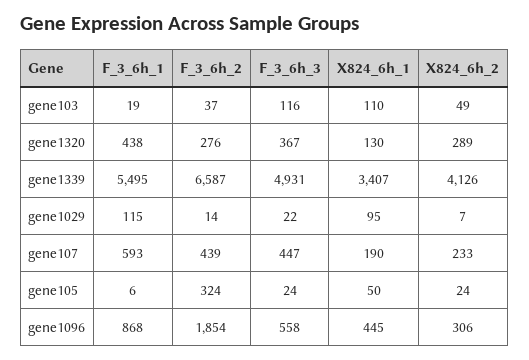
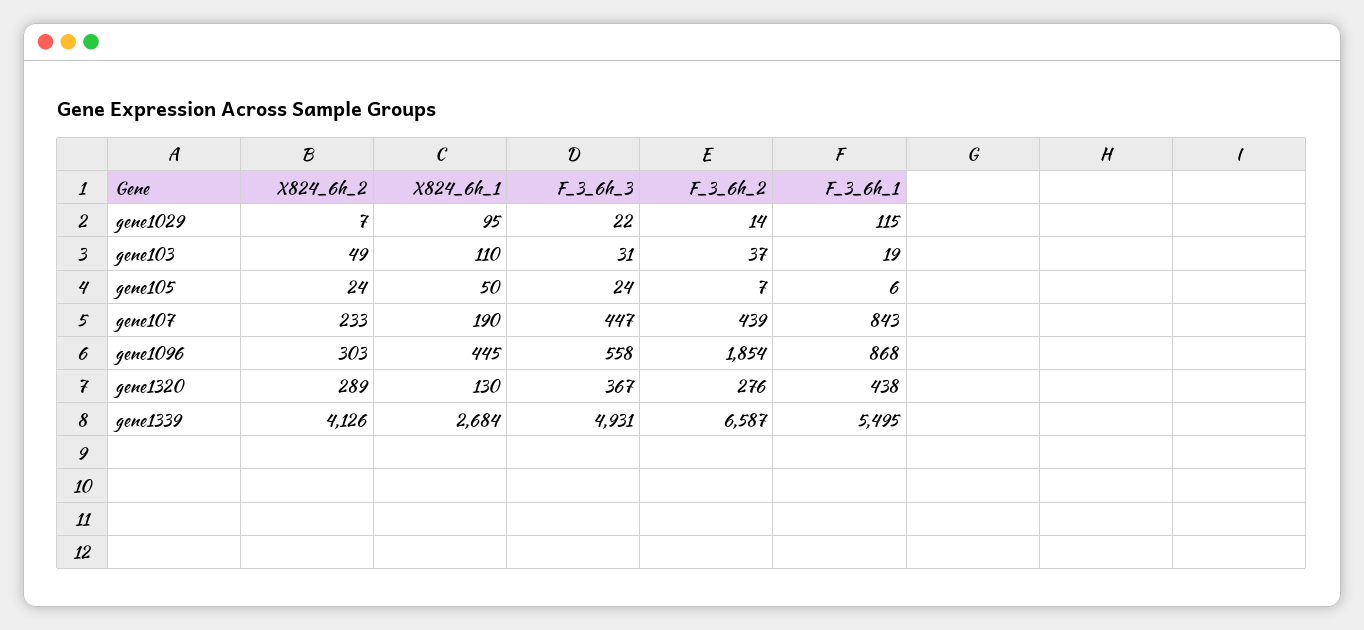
  {
    "F_3_6h_1": {
      "gene103": 19,
      "gene1320": 438,
      "gene1339": 5495,
      "gene1029": 115,
-     "gene107": 593,
+     "gene107": 843,
      "gene105": 6,
      "gene1096": 868
    },
    "F_3_6h_2": {
      "gene103": 37,
      "gene1320": 276,
      "gene1339": 6587,
      "gene1029": 14,
      "gene107": 439,
-     "gene105": 324,
+     "gene105": 7,
      "gene1096": 1854
    },
    "F_3_6h_3": {
-     "gene103": 116,
+     "gene103": 31,
      "gene1320": 367,
      "gene1339": 4931,
      "gene1029": 22,
      "gene107": 447,
      "gene105": 24,
      "gene1096": 558
    },
    "X824_6h_1": {
      "gene103": 110,
      "gene1320": 130,
-     "gene1339": 3407,
+     "gene1339": 2684,
      "gene1029": 95,
      "gene107": 190,
      "gene105": 50,
      "gene1096": 445
    },
    "X824_6h_2": {
      "gene103": 49,
      "gene1320": 289,
      "gene1339": 4126,
      "gene1029": 7,
      "gene107": 233,
      "gene105": 24,
-     "gene1096": 306
+     "gene1096": 303
    }
  }

